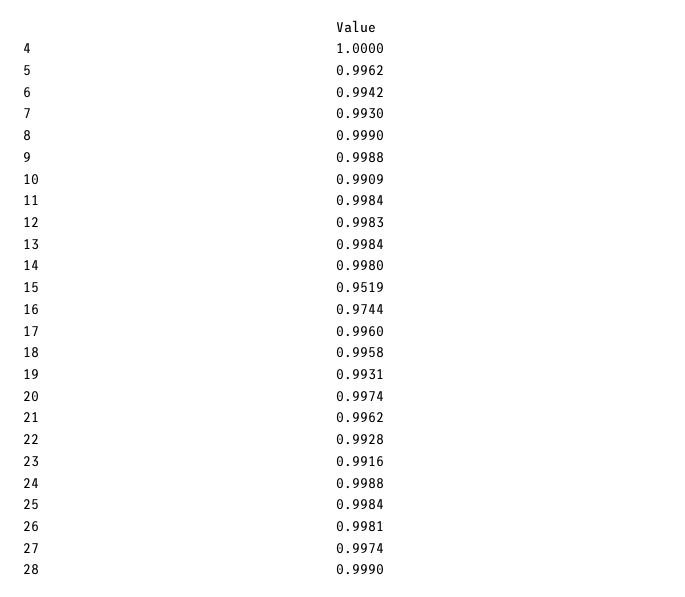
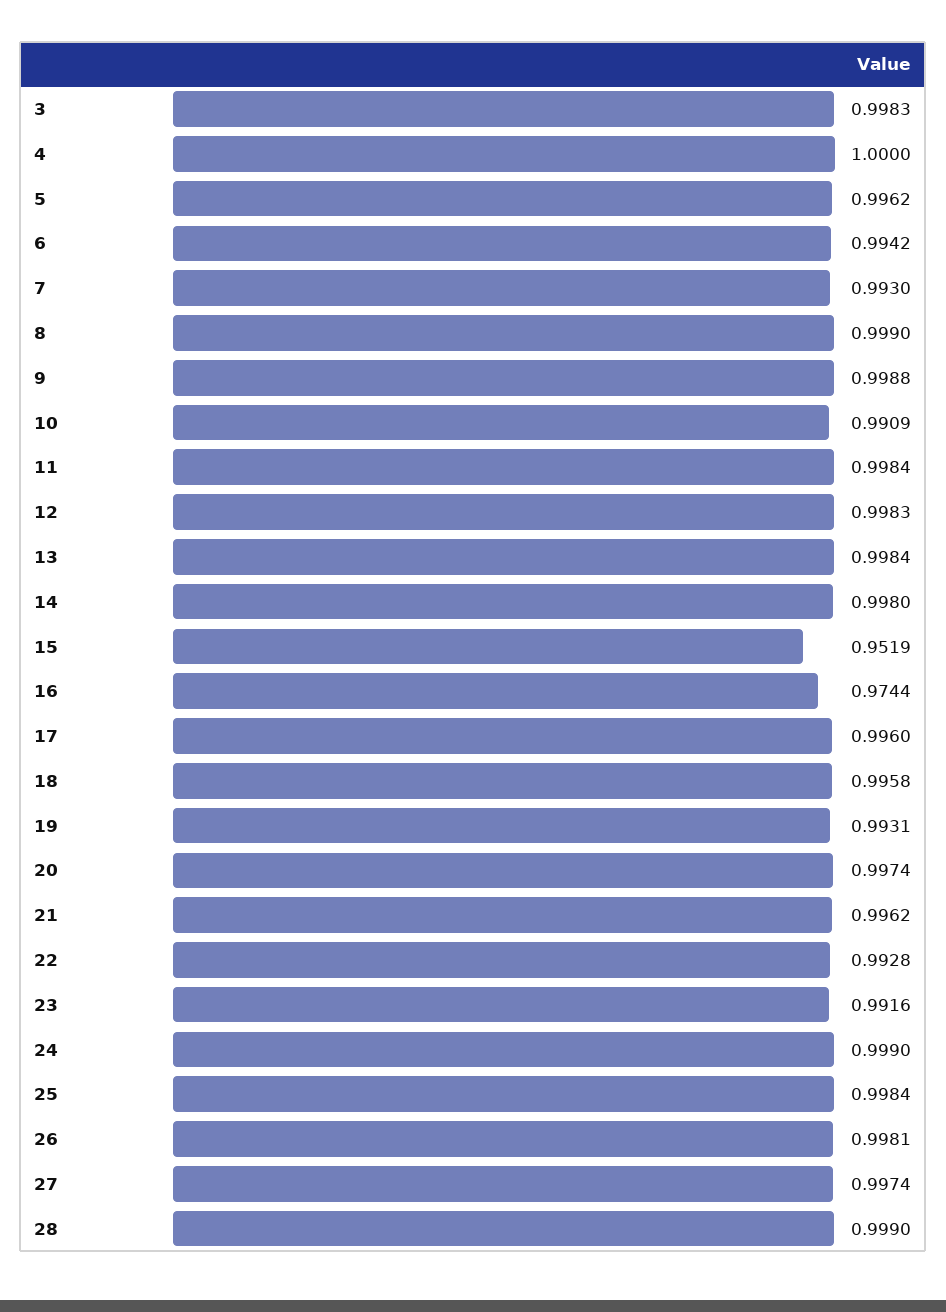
  {
    "4": 1,
    "5": 0.9962,
    "6": 0.9942,
    "7": 0.993,
    "8": 0.999,
    "9": 0.9988,
    "10": 0.9909,
    "11": 0.9984,
    "12": 0.9983,
    "13": 0.9984,
    "14": 0.998,
    "15": 0.9519,
    "16": 0.9744,
    "17": 0.996,
    "18": 0.9958,
    "19": 0.9931,
    "20": 0.9974,
    "21": 0.9962,
    "22": 0.9928,
    "23": 0.9916,
-   "24": 0.9988,
+   "24": 0.999,
    "25": 0.9984,
    "26": 0.9981,
    "27": 0.9974,
-   "28": 0.999
+   "28": 0.999,
+   "3": 0.9983
  }

